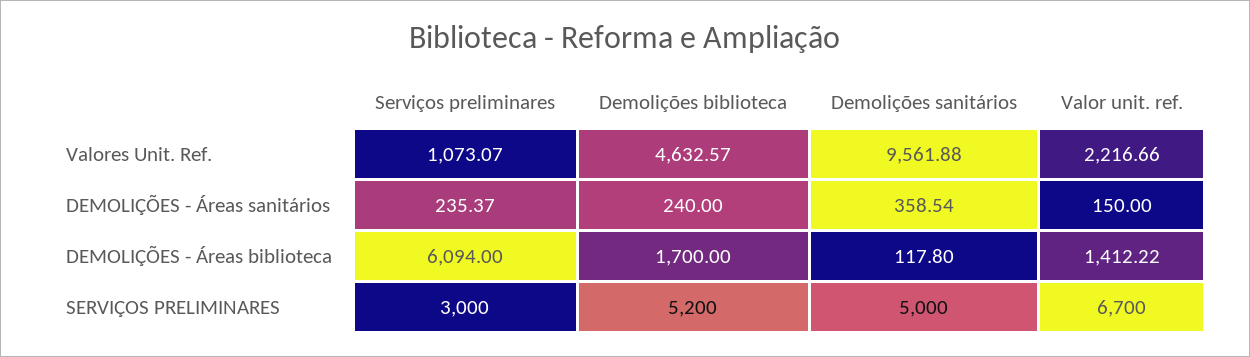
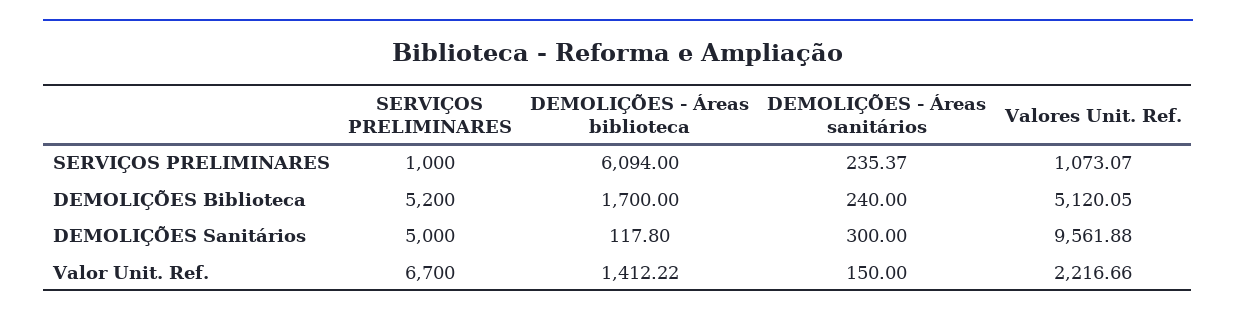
  {
    "Serviços preliminares": {
      "Valores Unit. Ref.": 1073.07,
      "DEMOLIÇÕES - Áreas sanitários": 235.37,
      "DEMOLIÇÕES - Áreas biblioteca": 6094,
-     "SERVIÇOS PRELIMINARES": 3000
+     "SERVIÇOS PRELIMINARES": 1000
    },
    "Demolições biblioteca": {
-     "Valores Unit. Ref.": 4632.57,
+     "Valores Unit. Ref.": 5120.05,
      "DEMOLIÇÕES - Áreas sanitários": 240,
      "DEMOLIÇÕES - Áreas biblioteca": 1700,
      "SERVIÇOS PRELIMINARES": 5200
    },
    "Demolições sanitários": {
      "Valores Unit. Ref.": 9561.88,
-     "DEMOLIÇÕES - Áreas sanitários": 358.54,
+     "DEMOLIÇÕES - Áreas sanitários": 300,
      "DEMOLIÇÕES - Áreas biblioteca": 117.8,
      "SERVIÇOS PRELIMINARES": 5000
    },
    "Valor unit. ref.": {
      "Valores Unit. Ref.": 2216.66,
      "DEMOLIÇÕES - Áreas sanitários": 150,
      "DEMOLIÇÕES - Áreas biblioteca": 1412.22,
      "SERVIÇOS PRELIMINARES": 6700
    }
  }

